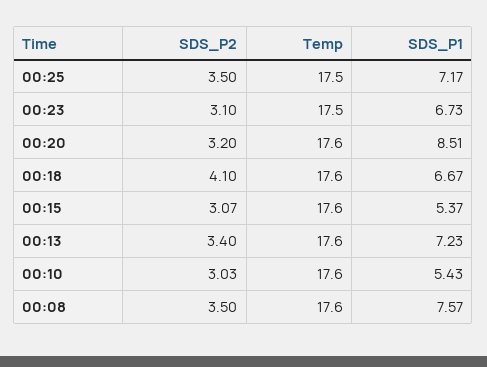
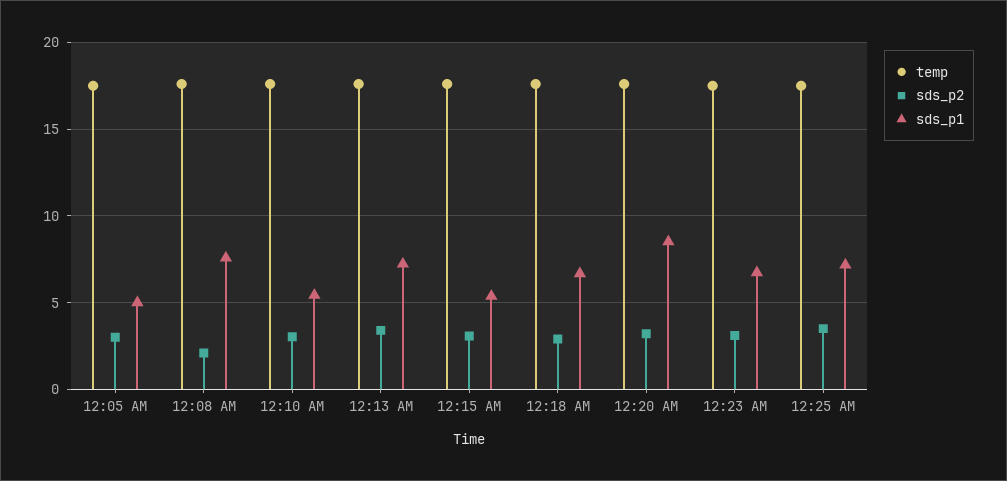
  {
    "SDS_P2": {
      "00:25": 3.5,
      "00:23": 3.1,
      "00:20": 3.2,
-     "00:18": 4.1,
+     "00:18": 3,
      "00:15": 3.07,
      "00:13": 3.4,
      "00:10": 3.03,
-     "00:08": 3.5
+     "00:08": 2,
+     "12:05 AM": 3
    },
    "Temp": {
      "00:25": 17.5,
      "00:23": 17.5,
      "00:20": 17.6,
      "00:18": 17.6,
      "00:15": 17.6,
      "00:13": 17.6,
      "00:10": 17.6,
-     "00:08": 17.6
+     "00:08": 17.6,
+     "12:05 AM": 17.5
    },
    "SDS_P1": {
      "00:25": 7.17,
      "00:23": 6.73,
      "00:20": 8.51,
      "00:18": 6.67,
      "00:15": 5.37,
      "00:13": 7.23,
      "00:10": 5.43,
-     "00:08": 7.57
+     "00:08": 7.57,
+     "12:05 AM": 5
    }
  }

